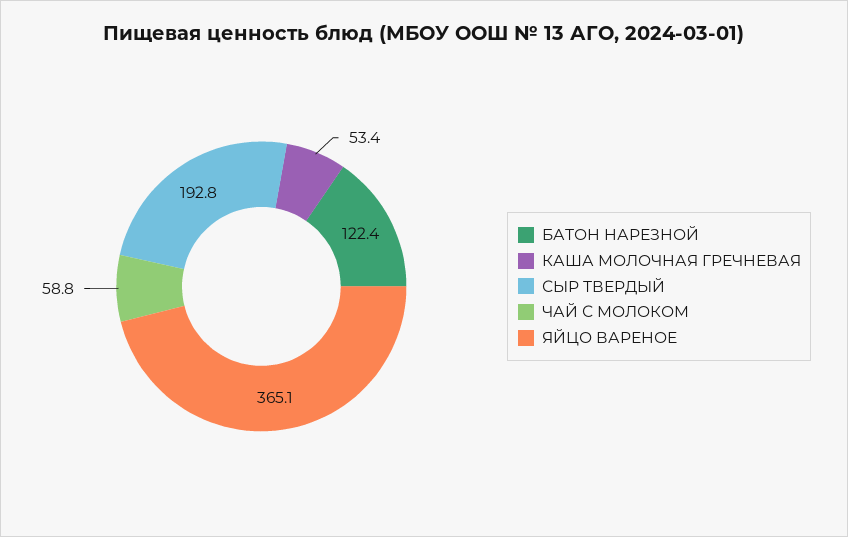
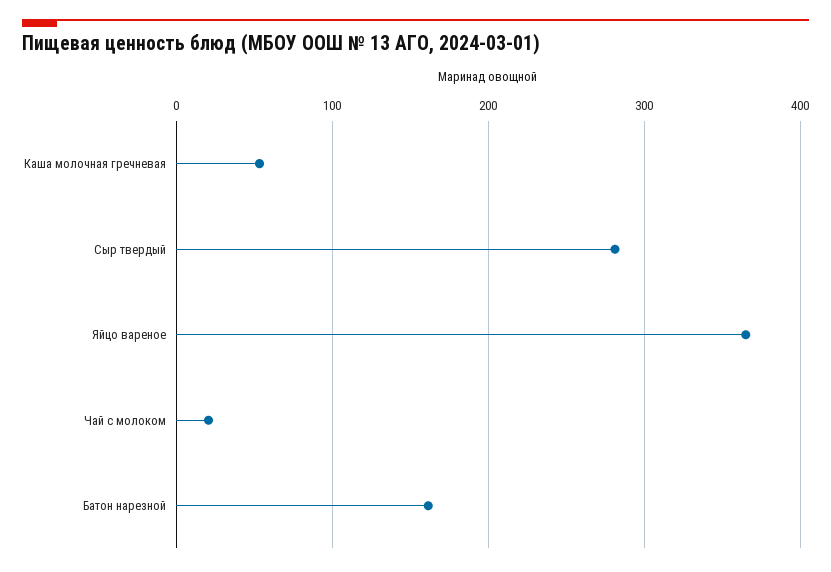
  {
-   "БАТОН НАРЕЗНОЙ": 122.4,
+   "БАТОН НАРЕЗНОЙ": 160,
    "КАША МОЛОЧНАЯ ГРЕЧНЕВАЯ": 53.4,
-   "СЫР ТВЕРДЫЙ": 192.8,
+   "СЫР ТВЕРДЫЙ": 280,
-   "ЧАЙ С МОЛОКОМ": 58.8,
+   "ЧАЙ С МОЛОКОМ": 20,
    "ЯЙЦО ВАРЕНОЕ": 365.1
  }

